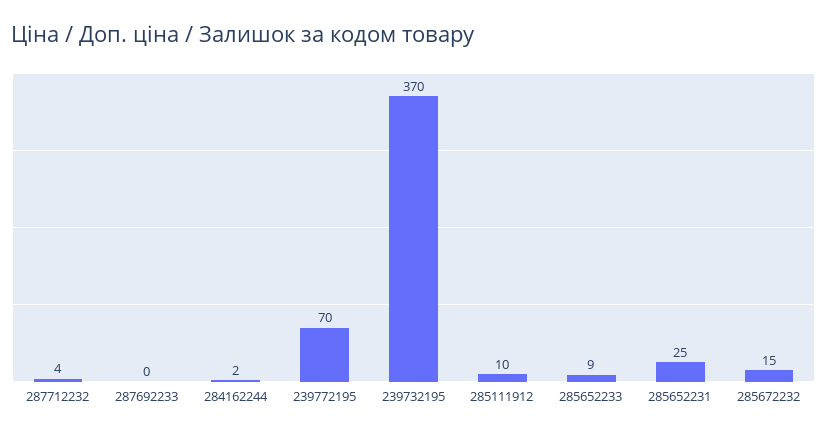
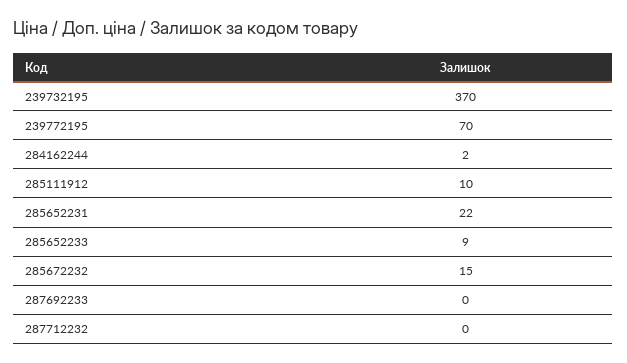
  {
-   "287712232": 4,
+   "287712232": 0,
    "287692233": 0,
    "284162244": 2,
    "239772195": 70,
    "239732195": 370,
    "285111912": 10,
    "285652233": 9,
-   "285652231": 25,
+   "285652231": 22,
    "285672232": 15
  }

